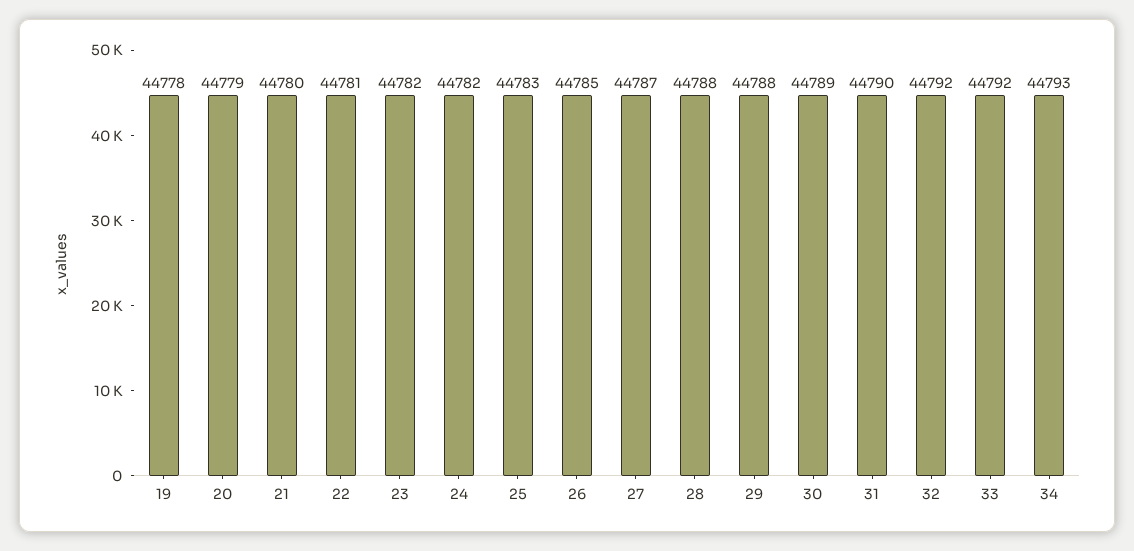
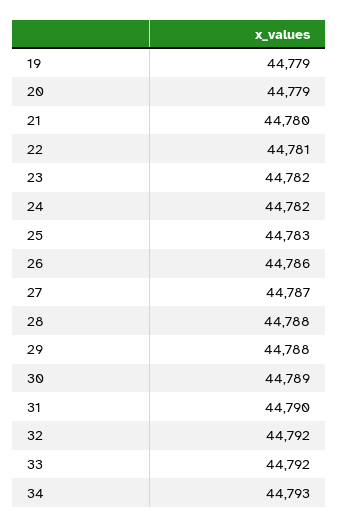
  {
-   "19": 44778,
+   "19": 44779,
    "20": 44779,
    "21": 44780,
    "22": 44781,
    "23": 44782,
    "24": 44782,
    "25": 44783,
-   "26": 44785,
+   "26": 44786,
    "27": 44787,
    "28": 44788,
    "29": 44788,
    "30": 44789,
    "31": 44790,
    "32": 44792,
    "33": 44792,
    "34": 44793
  }

